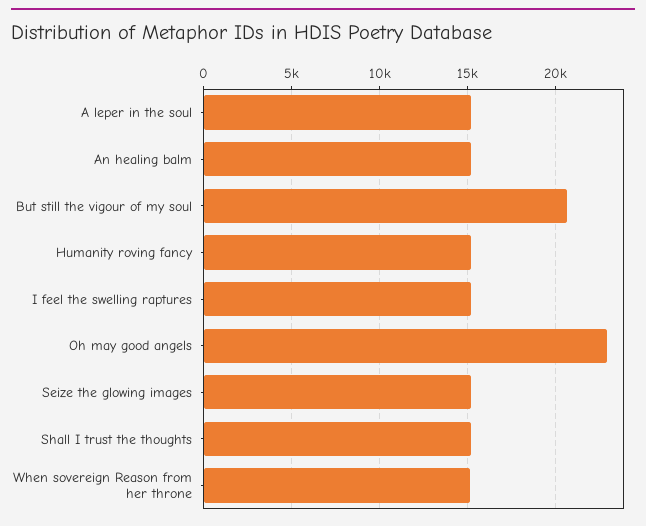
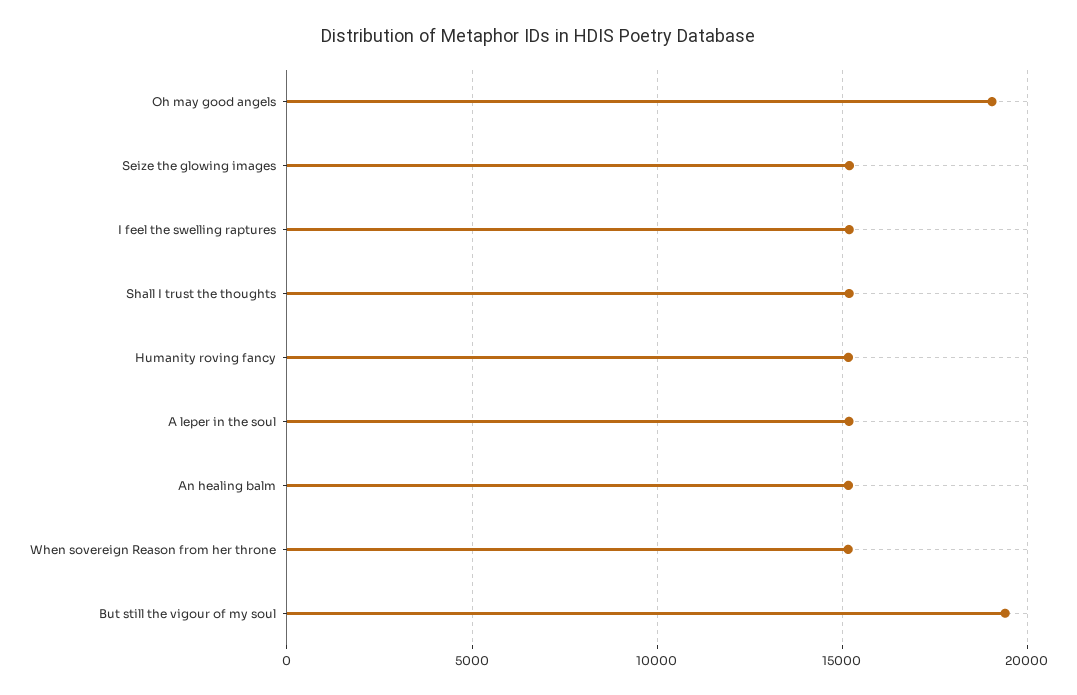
  {
    "A leper in the soul": 15000,
    "An healing balm": 15000,
-   "But still the vigour of my soul": 20500,
+   "But still the vigour of my soul": 19500,
    "Humanity roving fancy": 15000,
    "I feel the swelling raptures": 15000,
-   "Oh may good angels": 23000,
+   "Oh may good angels": 19000,
    "Seize the glowing images": 15000,
    "Shall I trust the thoughts": 15000,
    "When sovereign Reason from her throne": 15000
  }

